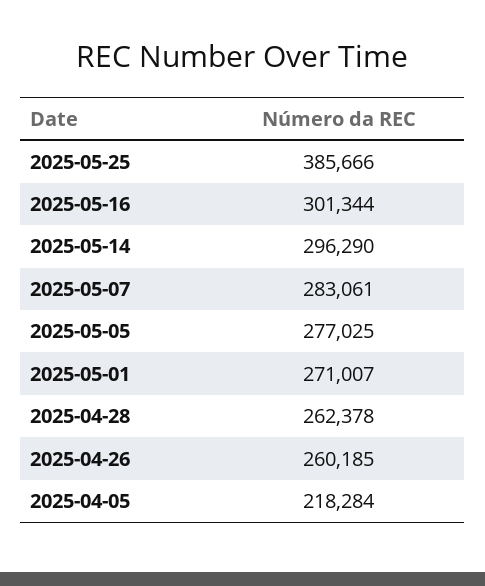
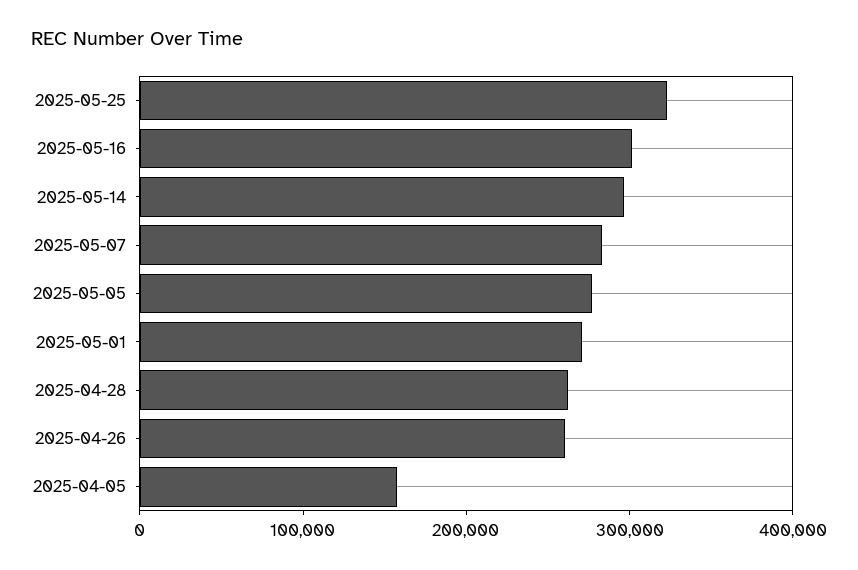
  {
-   "2025-05-25": 385666,
+   "2025-05-25": 320000,
    "2025-05-16": 301344,
    "2025-05-14": 296290,
    "2025-05-07": 283061,
    "2025-05-05": 277025,
    "2025-05-01": 271007,
    "2025-04-28": 262378,
    "2025-04-26": 260185,
-   "2025-04-05": 218284
+   "2025-04-05": 160000
  }

